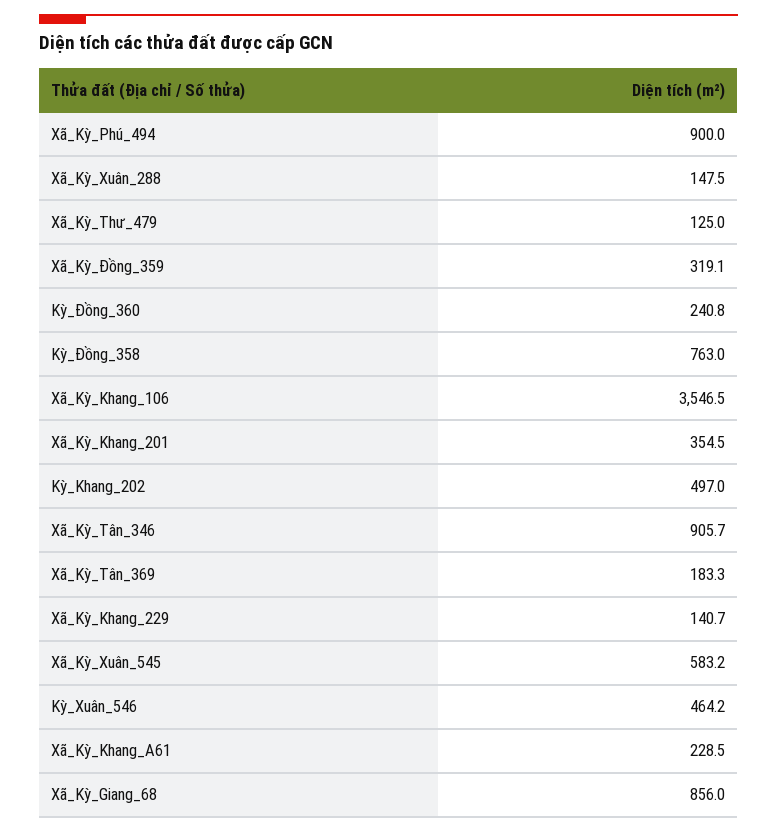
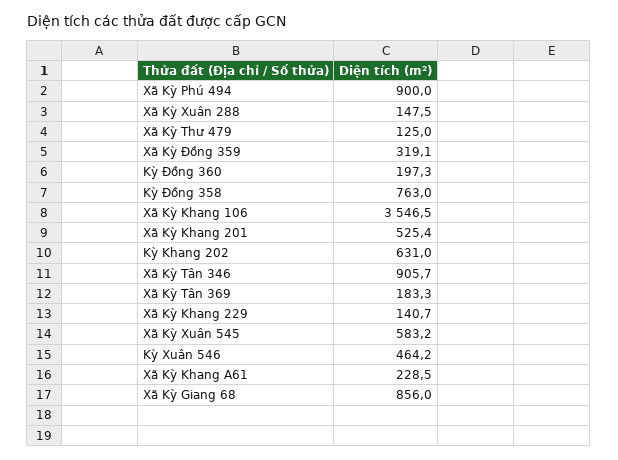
  {
    "Xã_Kỳ_Phú_494": 900,
    "Xã_Kỳ_Xuân_288": 147.5,
    "Xã_Kỳ_Thư_479": 125,
    "Xã_Kỳ_Đồng_359": 319.1,
-   "Kỳ_Đồng_360": 240.8,
+   "Kỳ_Đồng_360": 197.3,
    "Kỳ_Đồng_358": 763,
    "Xã_Kỳ_Khang_106": 3546.5,
-   "Xã_Kỳ_Khang_201": 354.5,
+   "Xã_Kỳ_Khang_201": 525.4,
-   "Kỳ_Khang_202": 497,
+   "Kỳ_Khang_202": 631,
    "Xã_Kỳ_Tân_346": 905.7,
    "Xã_Kỳ_Tân_369": 183.3,
    "Xã_Kỳ_Khang_229": 140.7,
    "Xã_Kỳ_Xuân_545": 583.2,
    "Kỳ_Xuân_546": 464.2,
    "Xã_Kỳ_Khang_A61": 228.5,
    "Xã_Kỳ_Giang_68": 856
  }

